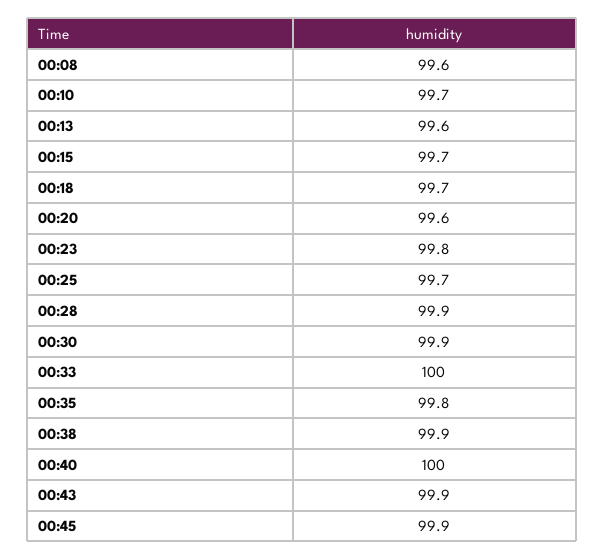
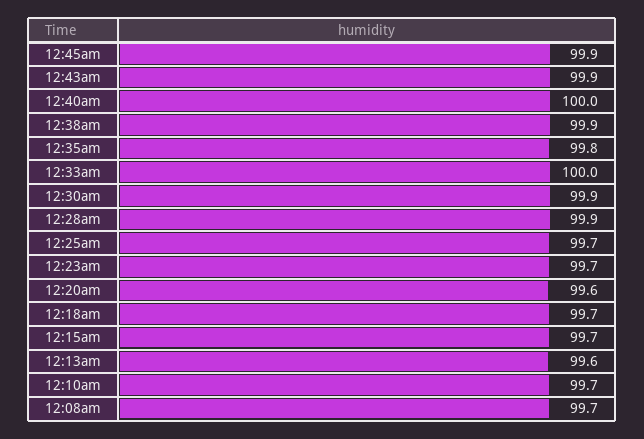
  {
-   "00:08": 99.6,
+   "00:08": 99.7,
    "00:10": 99.7,
    "00:13": 99.6,
    "00:15": 99.7,
    "00:18": 99.7,
    "00:20": 99.6,
-   "00:23": 99.8,
+   "00:23": 99.7,
    "00:25": 99.7,
    "00:28": 99.9,
    "00:30": 99.9,
    "00:33": 100,
    "00:35": 99.8,
    "00:38": 99.9,
    "00:40": 100,
    "00:43": 99.9,
    "00:45": 99.9
  }

